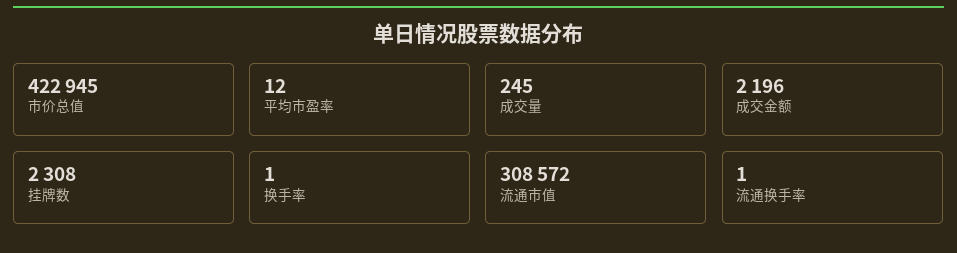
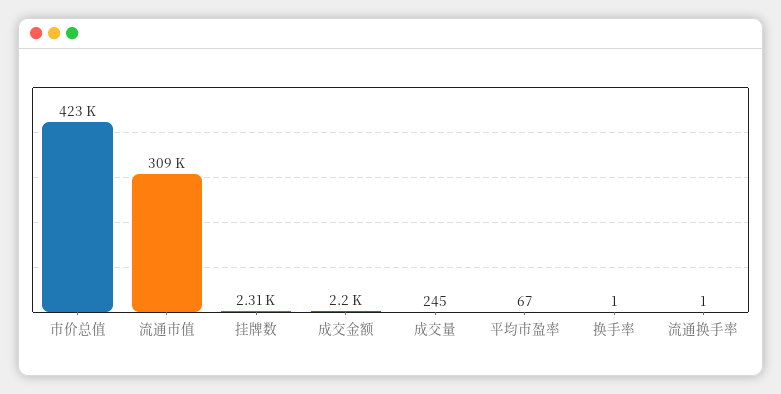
  {
    "市价总值": 422945,
-   "平均市盈率": 12,
+   "平均市盈率": 67,
    "成交量": 245,
    "成交金额": 2196,
    "挂牌数": 2308,
    "换手率": 1,
    "流通市值": 308572,
    "流通换手率": 1
  }

